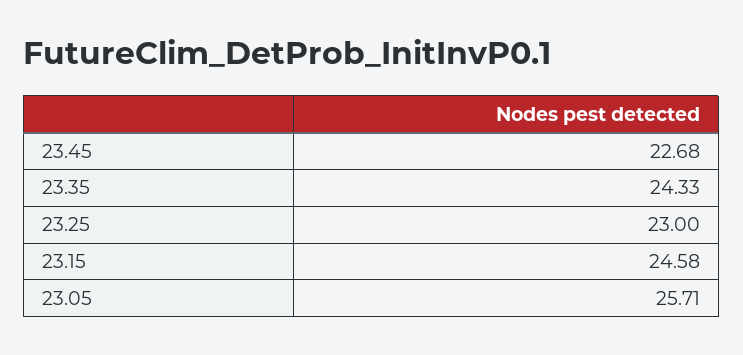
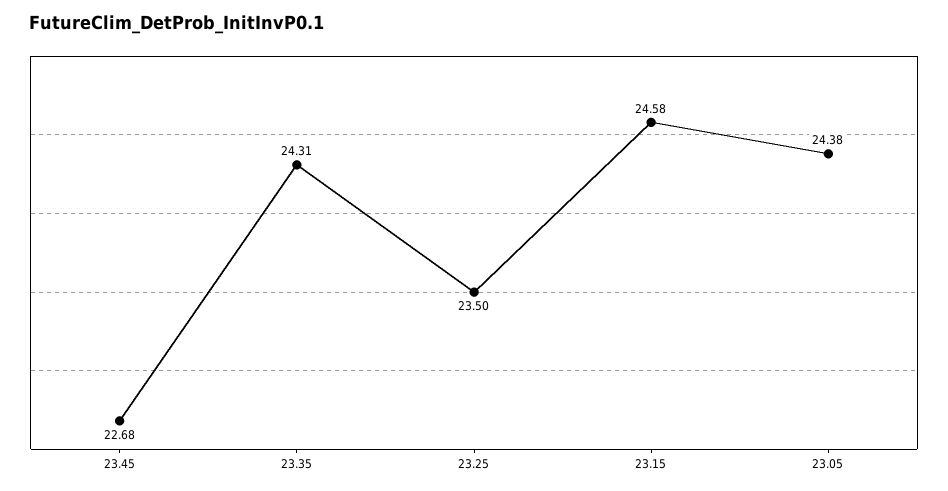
  {
    "23.45": 22.68,
-   "23.35": 24.33,
+   "23.35": 24.31,
-   "23.25": 23,
+   "23.25": 23.5,
    "23.15": 24.58,
-   "23.05": 25.71
+   "23.05": 24.38
  }

